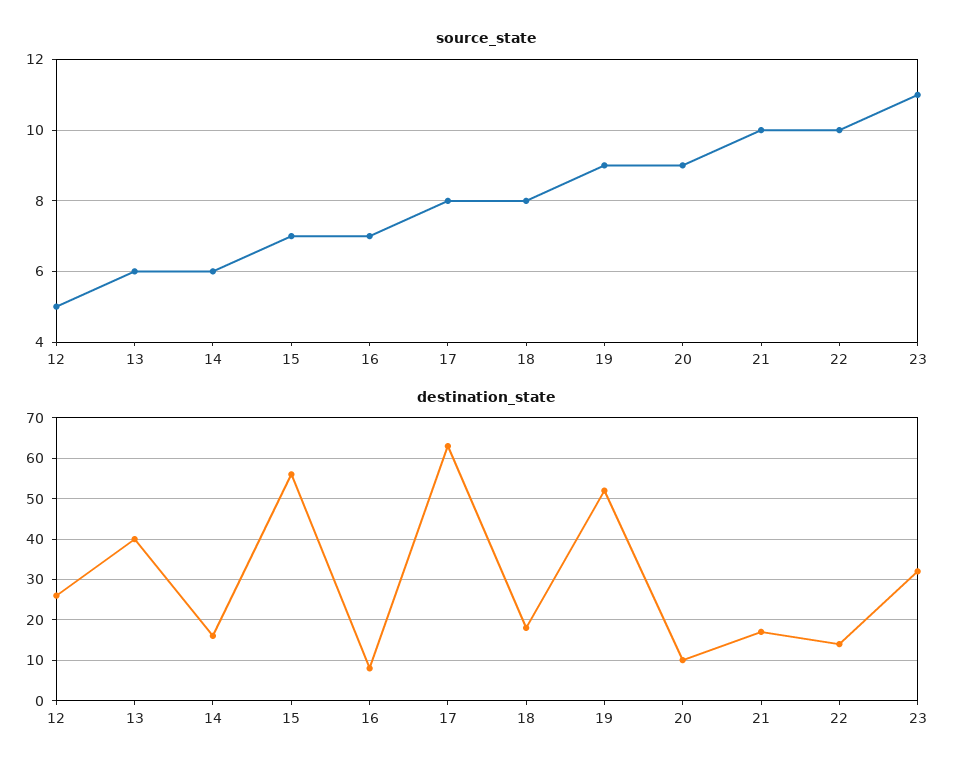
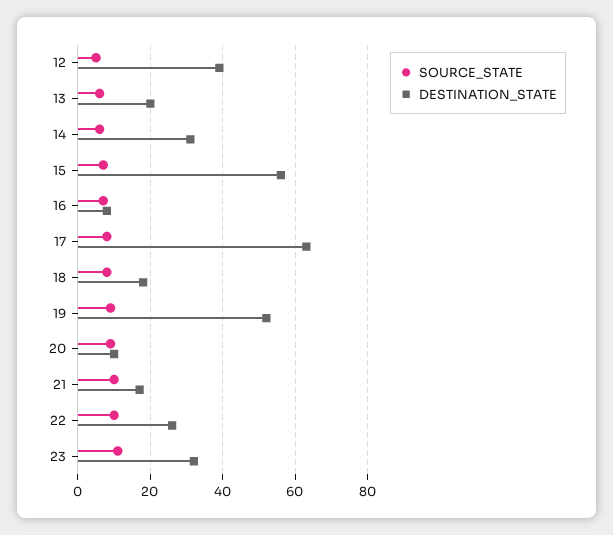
  {
    "source_state": {
      "12": 5,
      "13": 6,
      "14": 6,
      "15": 7,
      "16": 7,
      "17": 8,
      "18": 8,
      "19": 9,
      "20": 9,
      "21": 10,
      "22": 10,
      "23": 11
    },
    "destination_state": {
-     "12": 25,
+     "12": 40,
-     "13": 40,
+     "13": 20,
-     "14": 15,
+     "14": 30,
      "15": 55,
      "16": 10,
      "17": 65,
      "18": 20,
      "19": 50,
      "20": 10,
      "21": 15,
-     "22": 15,
+     "22": 25,
      "23": 30
    }
  }

